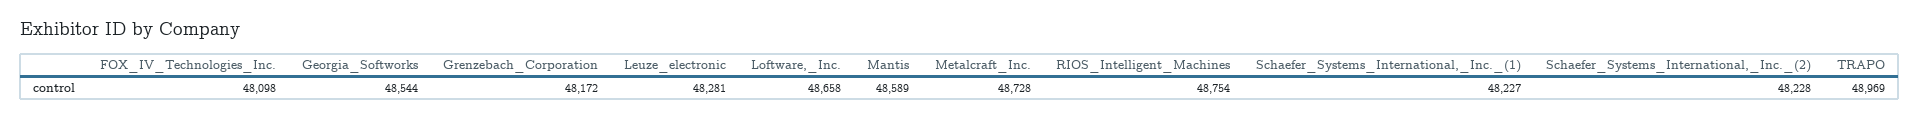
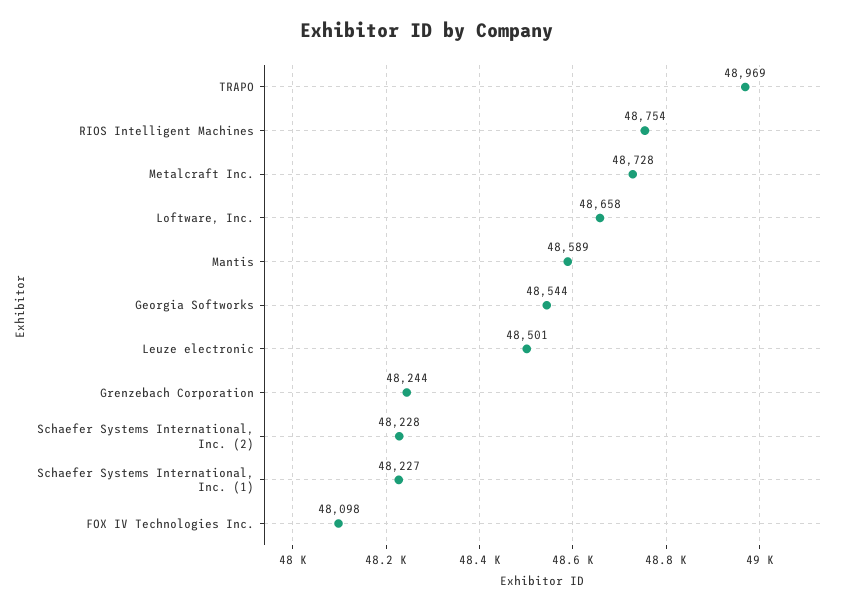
  {
    "FOX_IV_Technologies_Inc.": 48098,
    "Georgia_Softworks": 48544,
-   "Grenzebach_Corporation": 48172,
+   "Grenzebach_Corporation": 48244,
-   "Leuze_electronic": 48281,
+   "Leuze_electronic": 48501,
    "Loftware,_Inc.": 48658,
    "Mantis": 48589,
    "Metalcraft_Inc.": 48728,
    "RIOS_Intelligent_Machines": 48754,
    "Schaefer_Systems_International,_Inc._(1)": 48227,
    "Schaefer_Systems_International,_Inc._(2)": 48228,
    "TRAPO": 48969
  }

